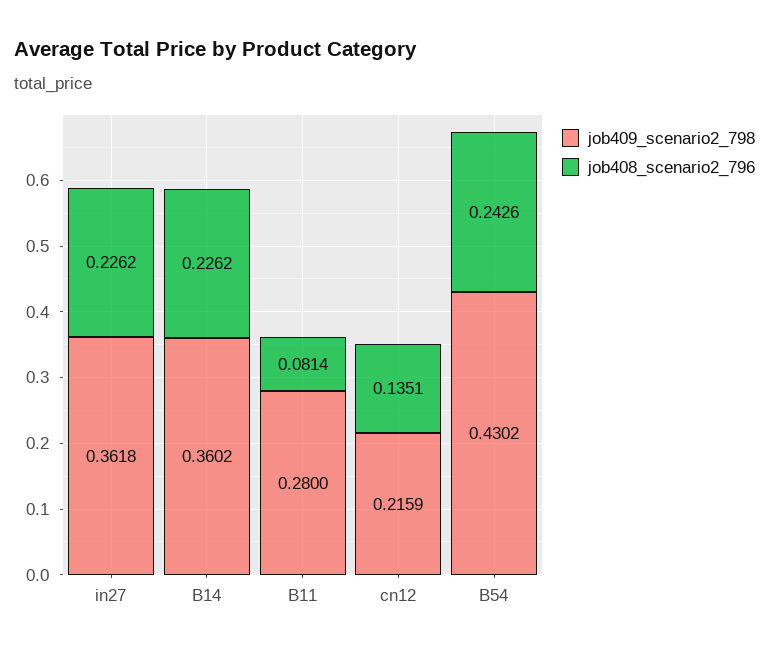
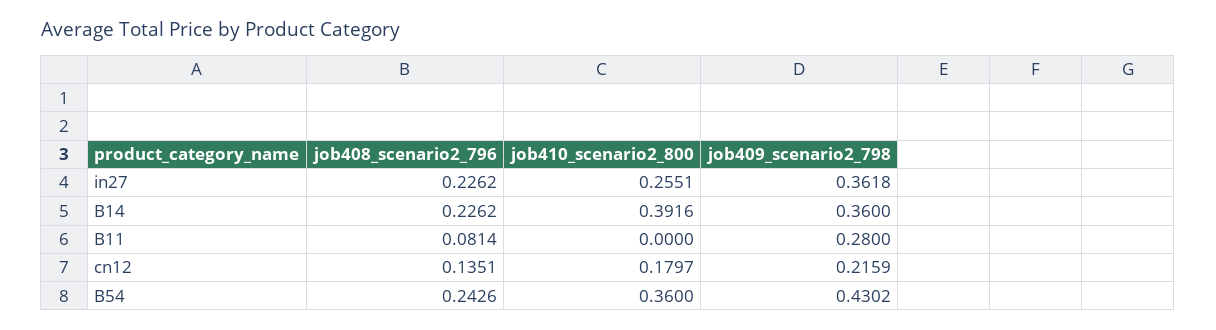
  {
    "job409_scenario2_798": {
      "in27": 0.3618,
-     "B14": 0.3602,
+     "B14": 0.36,
      "B11": 0.28,
      "cn12": 0.2159,
      "B54": 0.4302
    },
    "job408_scenario2_796": {
      "in27": 0.2262,
      "B14": 0.2262,
      "B11": 0.0814,
      "cn12": 0.1351,
      "B54": 0.2426
-   }
+   },
+   "job410_scenario2_800": {
+     "in27": 0.2551,
+     "B14": 0.3916,
+     "B11": 0,
+     "cn12": 0.1797,
+     "B54": 0.36
+   }
  }

